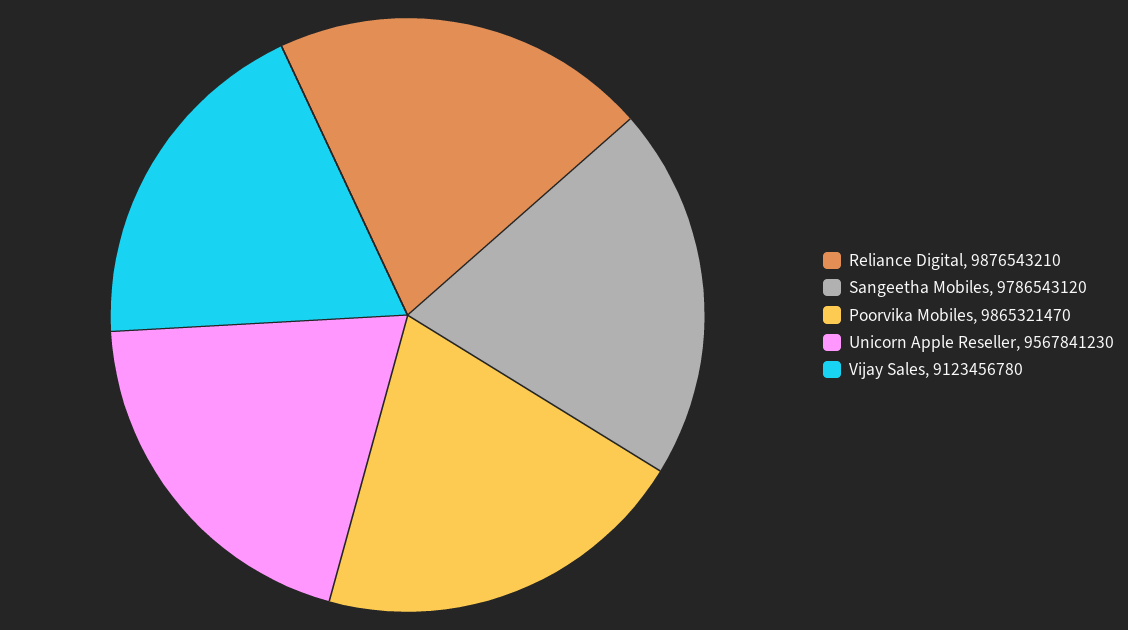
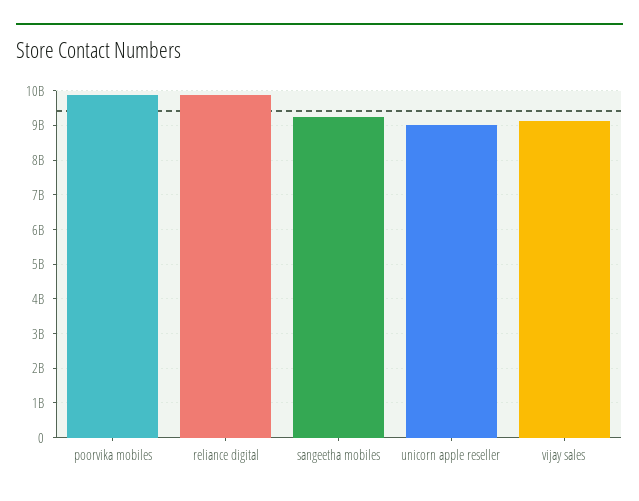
  {
    "Reliance Digital": 9876543210,
-   "Sangeetha Mobiles": 9786543120,
+   "Sangeetha Mobiles": 9200000000,
    "Poorvika Mobiles": 9865321470,
-   "Unicorn Apple Reseller": 9567841230,
+   "Unicorn Apple Reseller": 9000000000,
    "Vijay Sales": 9123456780
  }

